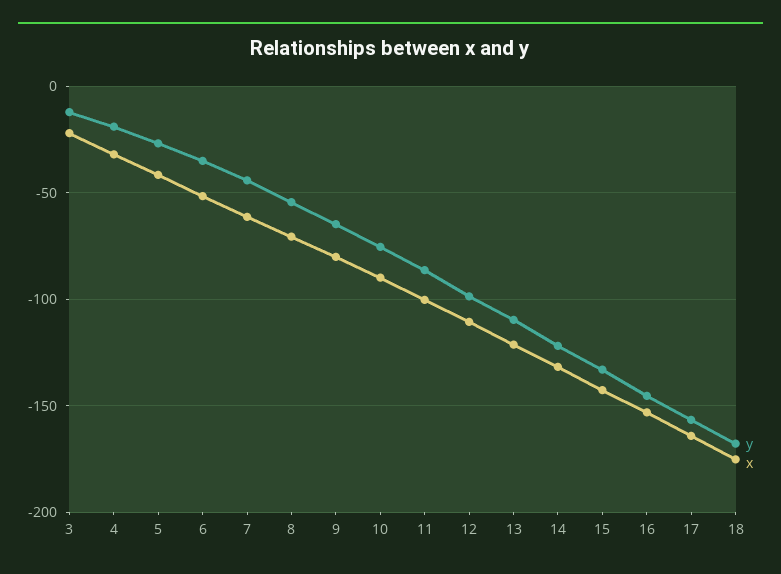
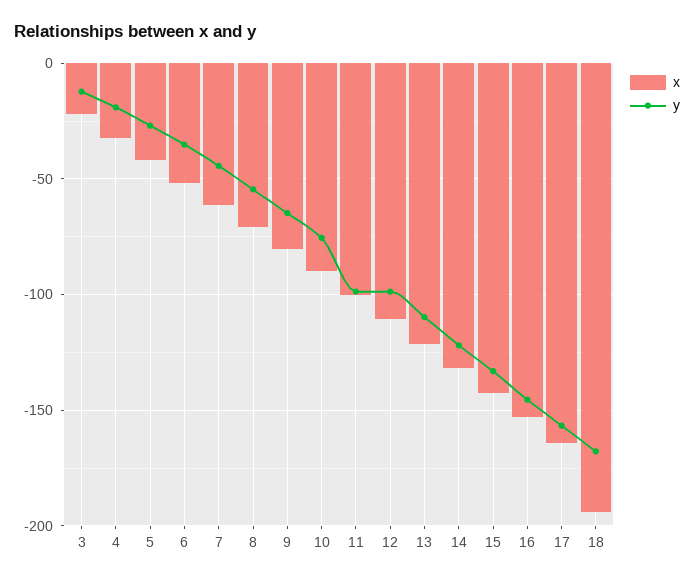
  {
    "y": {
      "3": -10,
      "4": -20,
      "5": -25,
      "6": -35,
      "7": -45,
      "8": -55,
      "9": -65,
      "10": -75,
-     "11": -85,
+     "11": -100,
      "12": -100,
      "13": -110,
      "14": -120,
      "15": -135,
      "16": -145,
      "17": -155,
      "18": -170
    },
    "x": {
      "3": -20,
      "4": -30,
      "5": -40,
      "6": -50,
      "7": -60,
      "8": -70,
      "9": -80,
      "10": -90,
      "11": -100,
      "12": -110,
      "13": -120,
      "14": -130,
      "15": -145,
      "16": -155,
      "17": -165,
-     "18": -175
+     "18": -195
    }
  }

